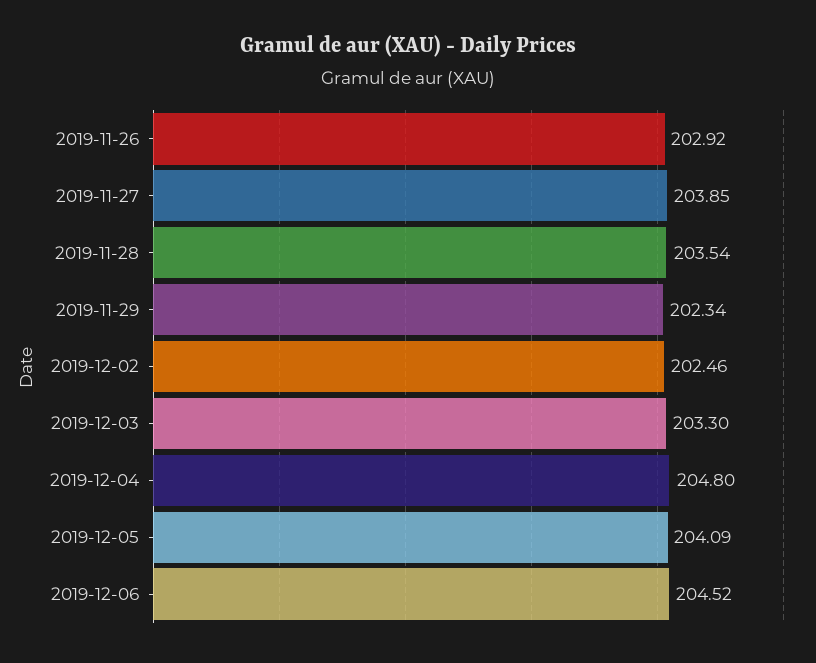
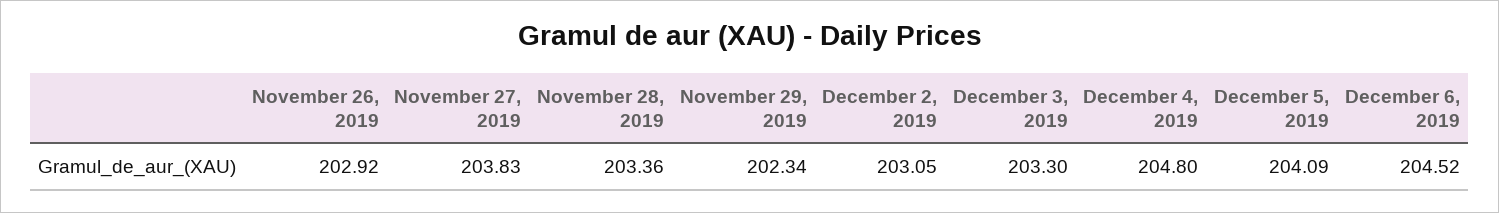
  {
    "2019-11-26": 202.92,
-   "2019-11-27": 203.85,
+   "2019-11-27": 203.83,
-   "2019-11-28": 203.54,
+   "2019-11-28": 203.36,
    "2019-11-29": 202.34,
-   "2019-12-02": 202.46,
+   "2019-12-02": 203.05,
    "2019-12-03": 203.3,
    "2019-12-04": 204.8,
    "2019-12-05": 204.09,
    "2019-12-06": 204.52
  }

